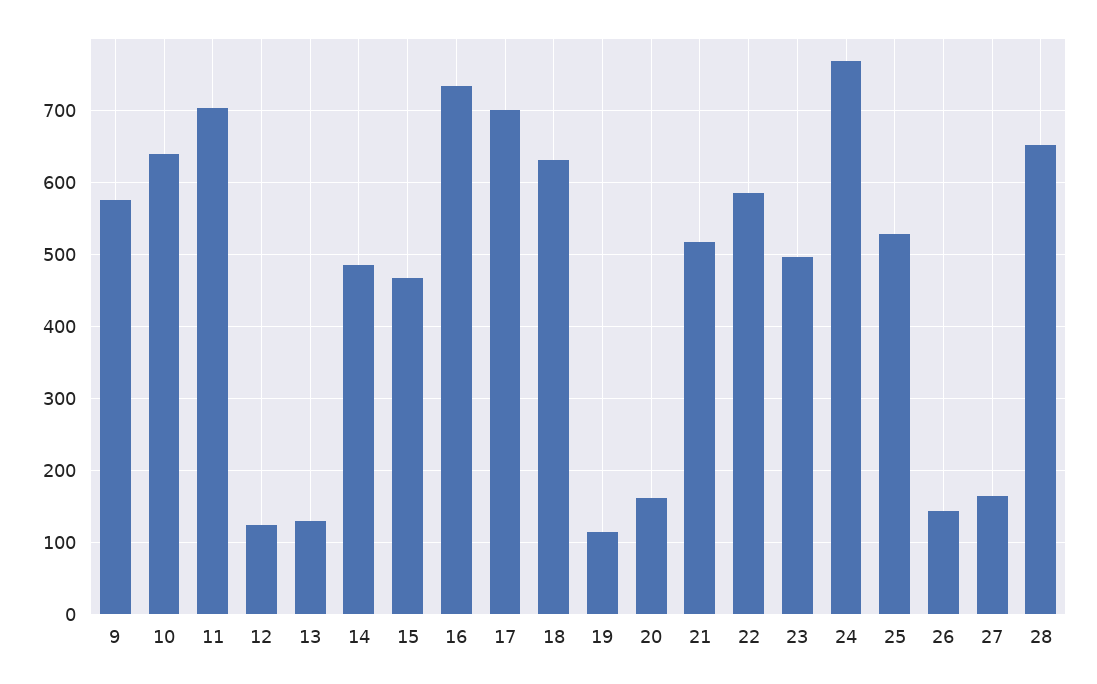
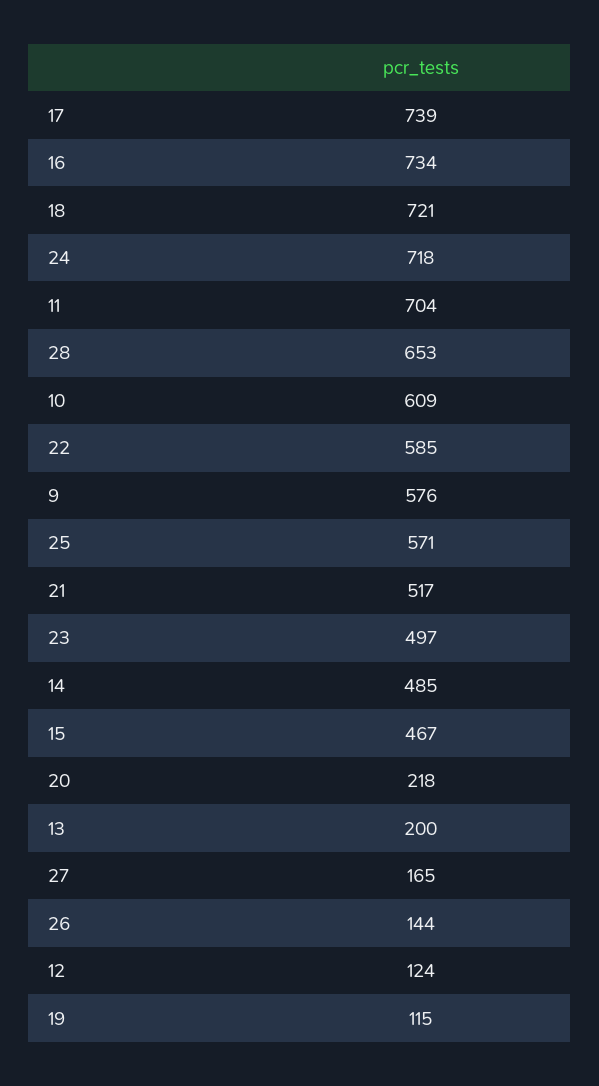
  {
    "9": 576,
-   "10": 640,
+   "10": 609,
    "11": 704,
    "12": 124,
-   "13": 130,
+   "13": 200,
    "14": 485,
    "15": 467,
    "16": 734,
-   "17": 700,
+   "17": 739,
-   "18": 630,
+   "18": 721,
    "19": 115,
-   "20": 160,
+   "20": 218,
    "21": 517,
    "22": 585,
    "23": 497,
-   "24": 770,
+   "24": 718,
-   "25": 530,
+   "25": 571,
    "26": 144,
    "27": 165,
    "28": 653
  }

